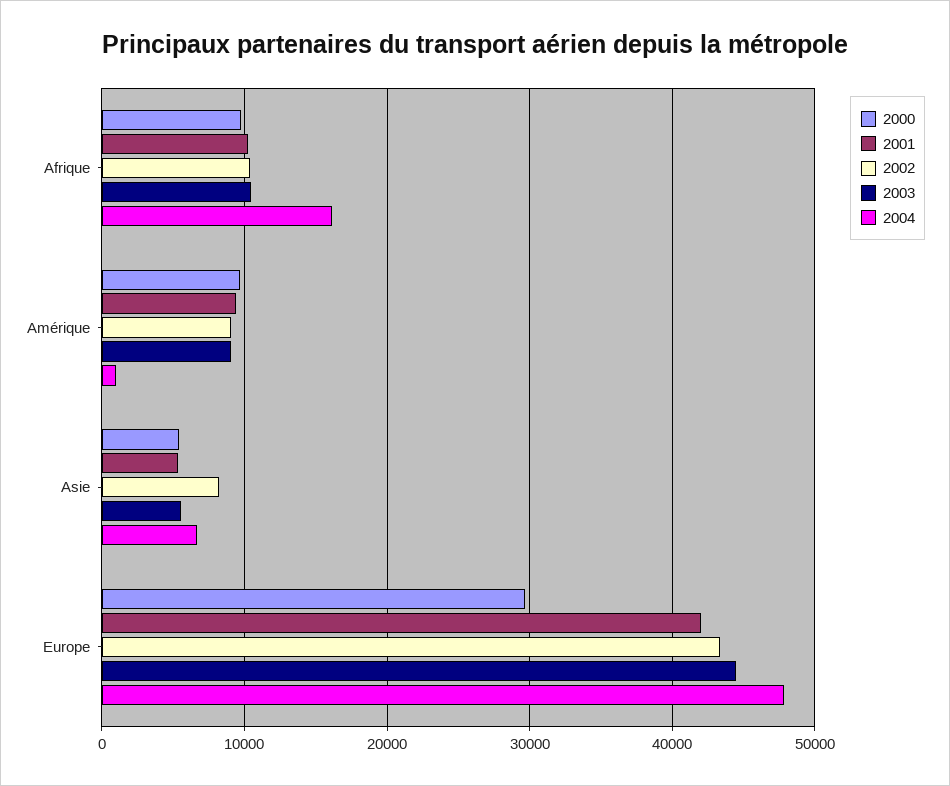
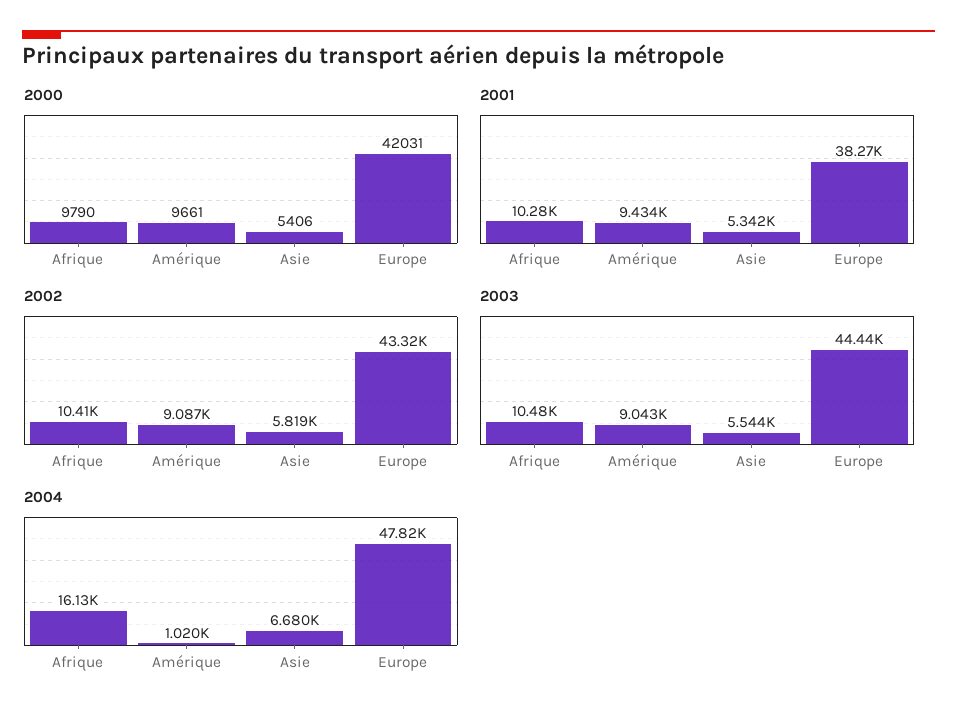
  {
    "2000": {
      "Afrique": 9790,
      "Amérique": 9661,
      "Asie": 5406,
-     "Europe": 30000
+     "Europe": 42031
    },
    "2001": {
      "Afrique": 10280,
      "Amérique": 9434,
      "Asie": 5342,
-     "Europe": 42000
+     "Europe": 38270
    },
    "2002": {
      "Afrique": 10410,
      "Amérique": 9087,
-     "Asie": 8000,
+     "Asie": 5819,
      "Europe": 43320
    },
    "2003": {
      "Afrique": 10480,
      "Amérique": 9043,
      "Asie": 5544,
      "Europe": 44440
    },
    "2004": {
      "Afrique": 16130,
      "Amérique": 1020,
      "Asie": 6680,
      "Europe": 47820
    }
  }

